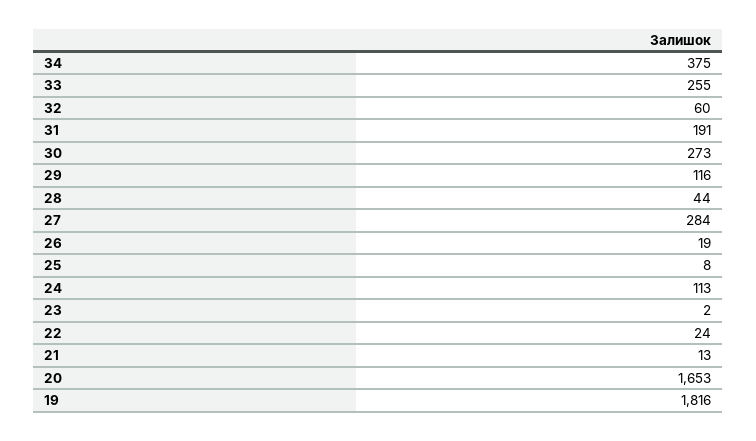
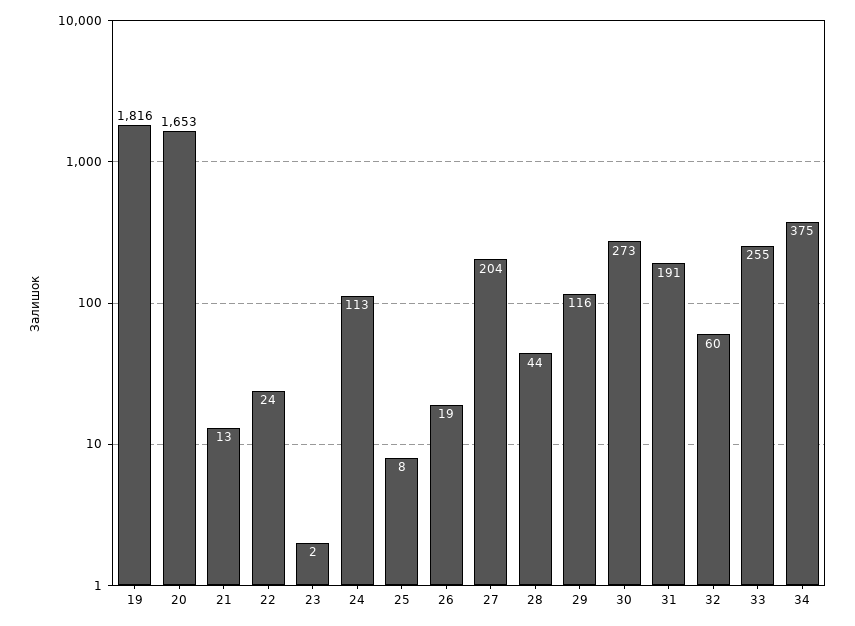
  {
    "34": 375,
    "33": 255,
    "32": 60,
    "31": 191,
    "30": 273,
    "29": 116,
    "28": 44,
-   "27": 284,
+   "27": 204,
    "26": 19,
    "25": 8,
    "24": 113,
    "23": 2,
    "22": 24,
    "21": 13,
    "20": 1653,
    "19": 1816
  }

